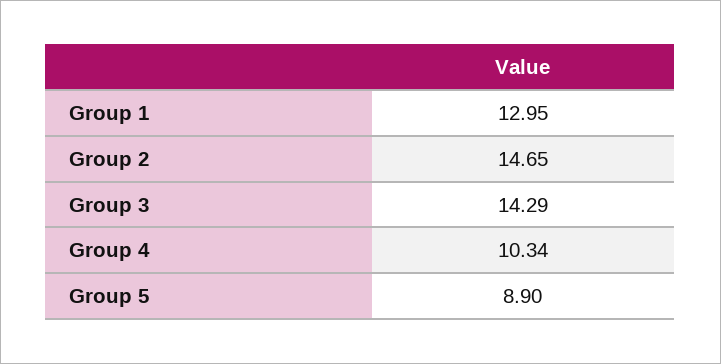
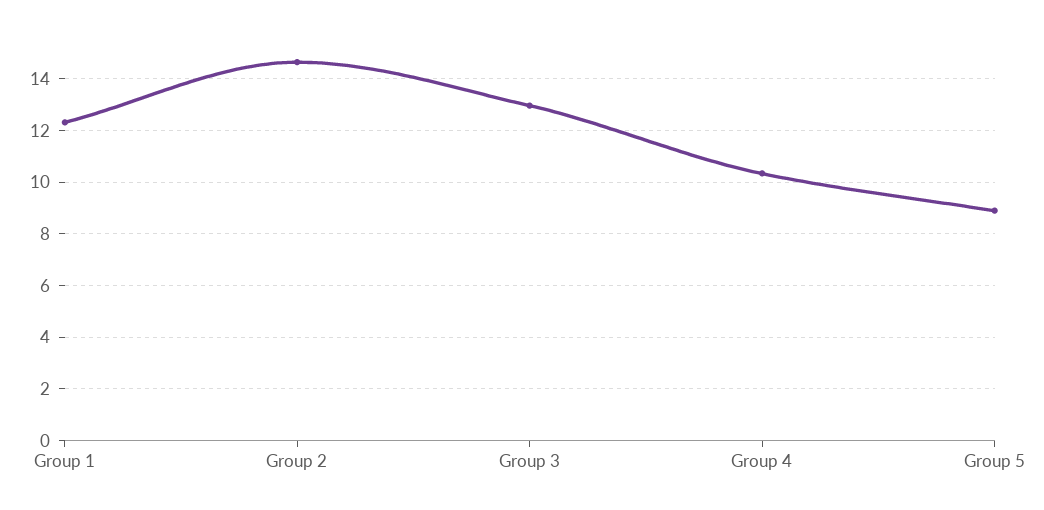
  {
-   "Group 1": 12.95,
+   "Group 1": 12.25,
    "Group 2": 14.65,
-   "Group 3": 14.29,
+   "Group 3": 13,
    "Group 4": 10.34,
    "Group 5": 8.9
  }

